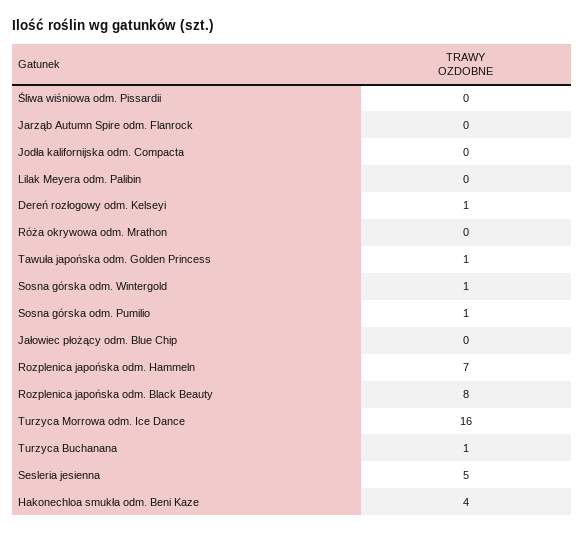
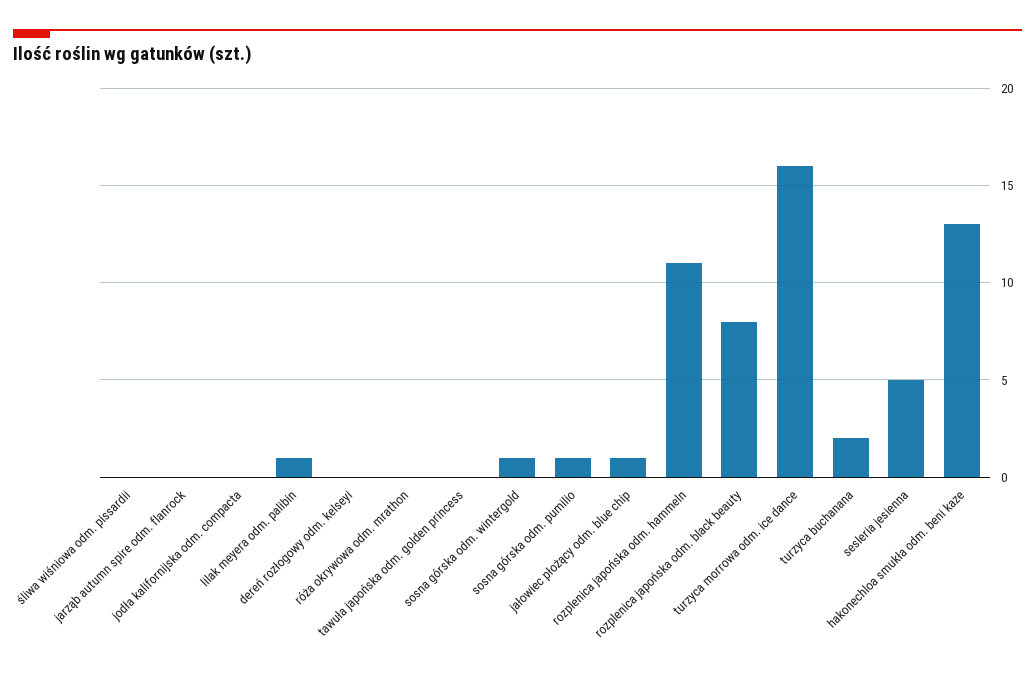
  {
    "Śliwa wiśniowa odm. Pissardii": 0,
    "Jarząb Autumn Spire odm. Flanrock": 0,
    "Jodła kalifornijska odm. Compacta": 0,
-   "Lilak Meyera odm. Palibin": 0,
+   "Lilak Meyera odm. Palibin": 1,
-   "Dereń rozłogowy odm. Kelseyi": 1,
+   "Dereń rozłogowy odm. Kelseyi": 0,
    "Róża okrywowa odm. Mrathon": 0,
-   "Tawuła japońska odm. Golden Princess": 1,
+   "Tawuła japońska odm. Golden Princess": 0,
    "Sosna górska odm. Wintergold": 1,
    "Sosna górska odm. Pumilio": 1,
-   "Jałowiec płożący odm. Blue Chip": 0,
+   "Jałowiec płożący odm. Blue Chip": 1,
-   "Rozplenica japońska odm. Hammeln": 7,
+   "Rozplenica japońska odm. Hammeln": 11,
    "Rozplenica japońska odm. Black Beauty": 8,
    "Turzyca Morrowa odm. Ice Dance": 16,
-   "Turzyca Buchanana": 1,
+   "Turzyca Buchanana": 2,
    "Sesleria jesienna": 5,
-   "Hakonechloa smukła odm. Beni Kaze": 4
+   "Hakonechloa smukła odm. Beni Kaze": 13
  }

